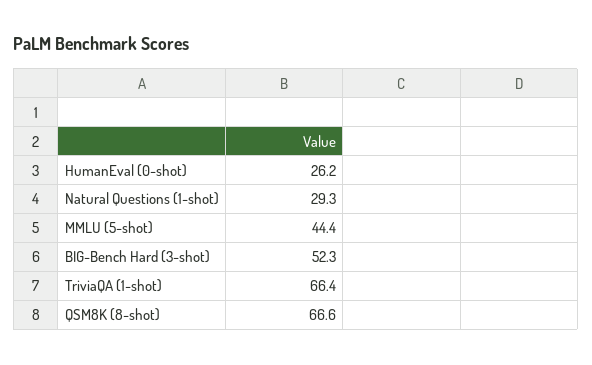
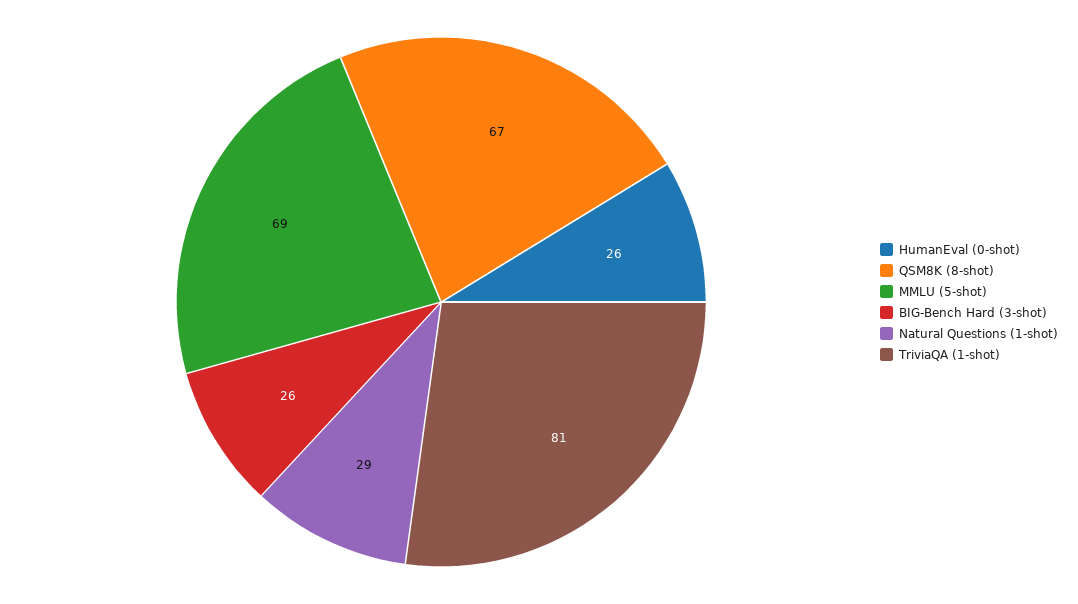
  {
    "HumanEval (0-shot)": 26.2,
    "Natural Questions (1-shot)": 29.3,
-   "MMLU (5-shot)": 44.4,
+   "MMLU (5-shot)": 69,
-   "BIG-Bench Hard (3-shot)": 52.3,
+   "BIG-Bench Hard (3-shot)": 26,
-   "TriviaQA (1-shot)": 66.4,
+   "TriviaQA (1-shot)": 81,
    "QSM8K (8-shot)": 66.6
  }

